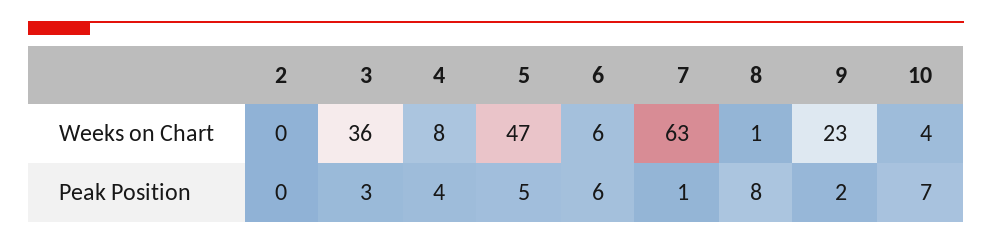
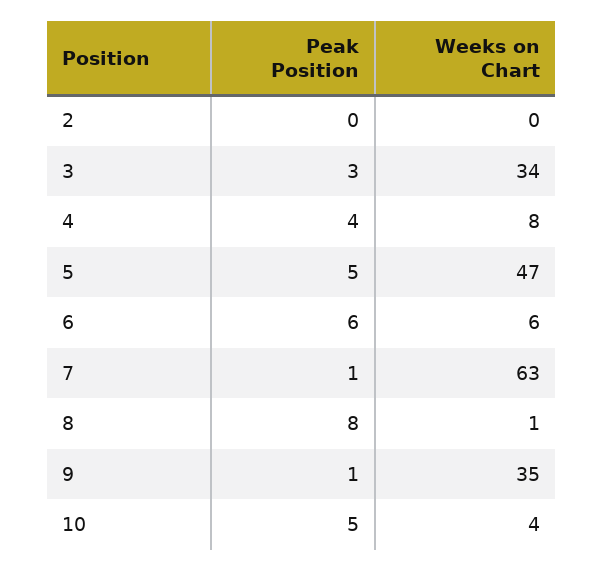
  {
    "2": {
      "Weeks on Chart": 0,
      "Peak Position": 0
    },
    "3": {
-     "Weeks on Chart": 36,
+     "Weeks on Chart": 34,
      "Peak Position": 3
    },
    "4": {
      "Weeks on Chart": 8,
      "Peak Position": 4
    },
    "5": {
      "Weeks on Chart": 47,
      "Peak Position": 5
    },
    "6": {
      "Weeks on Chart": 6,
      "Peak Position": 6
    },
    "7": {
      "Weeks on Chart": 63,
      "Peak Position": 1
    },
    "8": {
      "Weeks on Chart": 1,
      "Peak Position": 8
    },
    "9": {
-     "Weeks on Chart": 23,
+     "Weeks on Chart": 35,
-     "Peak Position": 2
+     "Peak Position": 1
    },
    "10": {
      "Weeks on Chart": 4,
-     "Peak Position": 7
+     "Peak Position": 5
    }
  }

